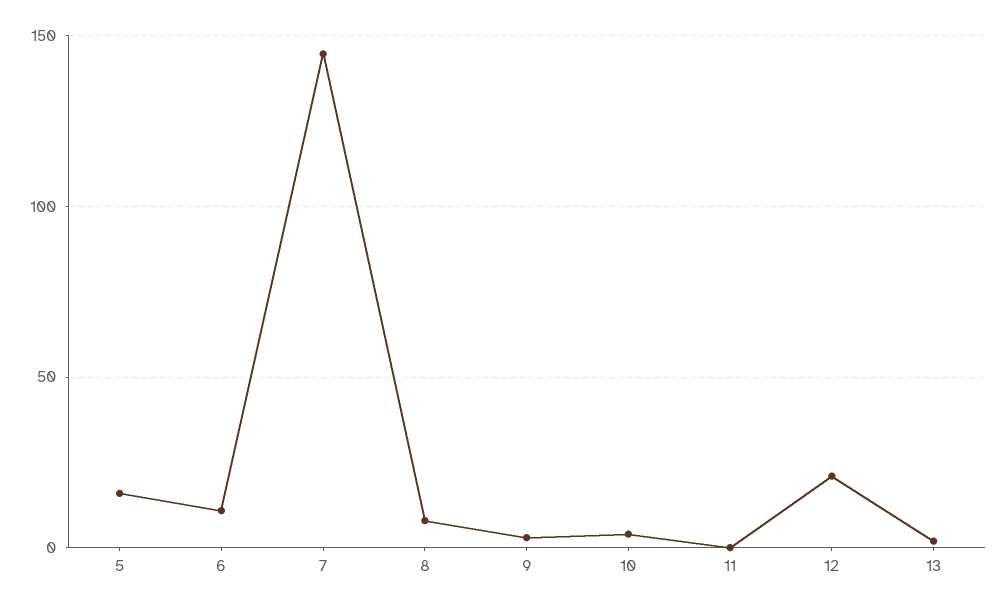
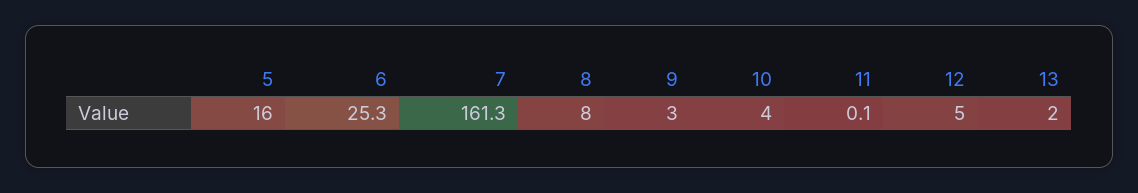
  {
    "5": 16,
-   "6": 10,
+   "6": 25.3,
-   "7": 145,
+   "7": 161.3,
    "8": 8,
    "9": 3,
    "10": 4,
    "11": 0.1,
-   "12": 20,
+   "12": 5,
    "13": 2
  }

